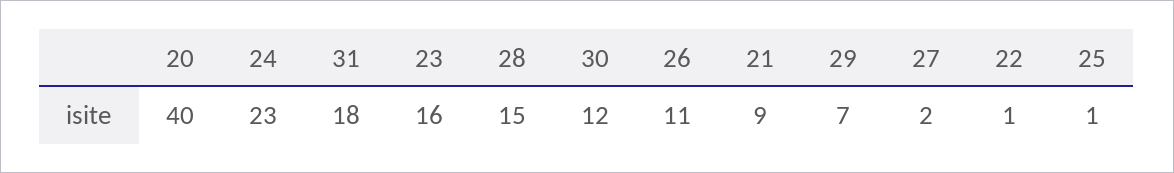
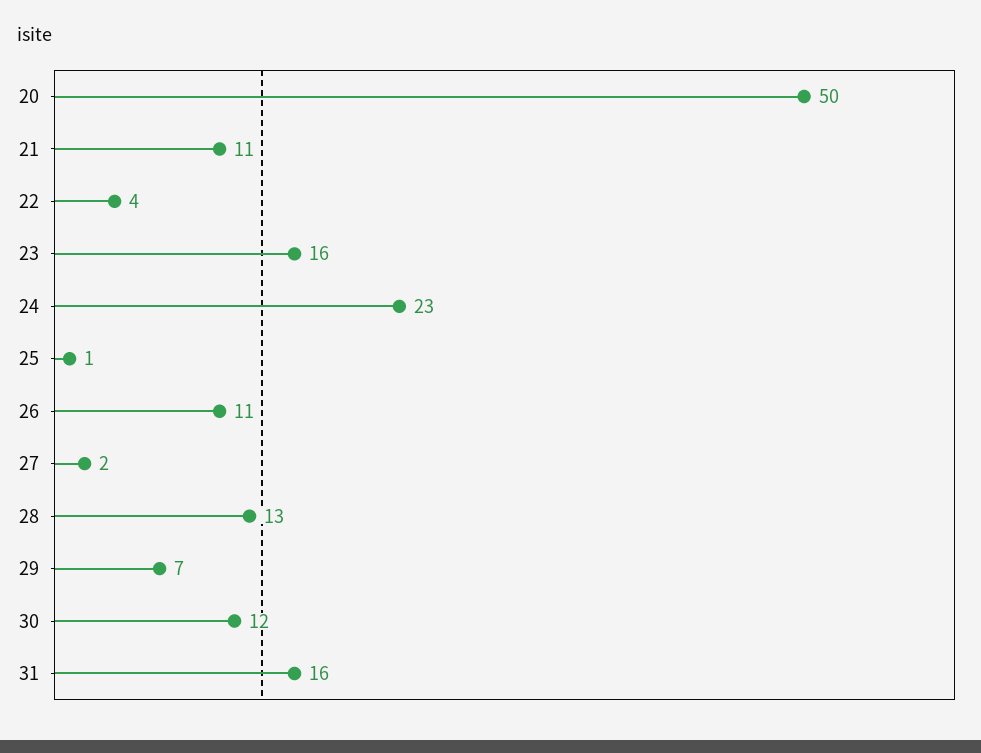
  {
-   "20": 40,
+   "20": 50,
    "24": 23,
-   "31": 18,
+   "31": 16,
    "23": 16,
-   "28": 15,
+   "28": 13,
    "30": 12,
    "26": 11,
-   "21": 9,
+   "21": 11,
    "29": 7,
    "27": 2,
-   "22": 1,
+   "22": 4,
    "25": 1
  }

